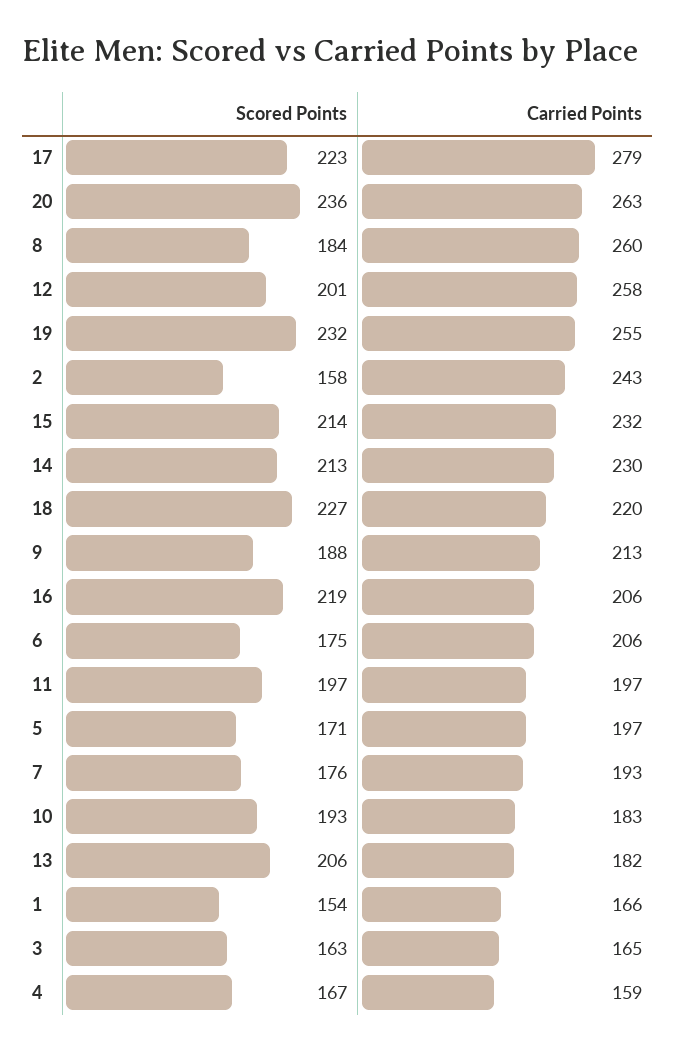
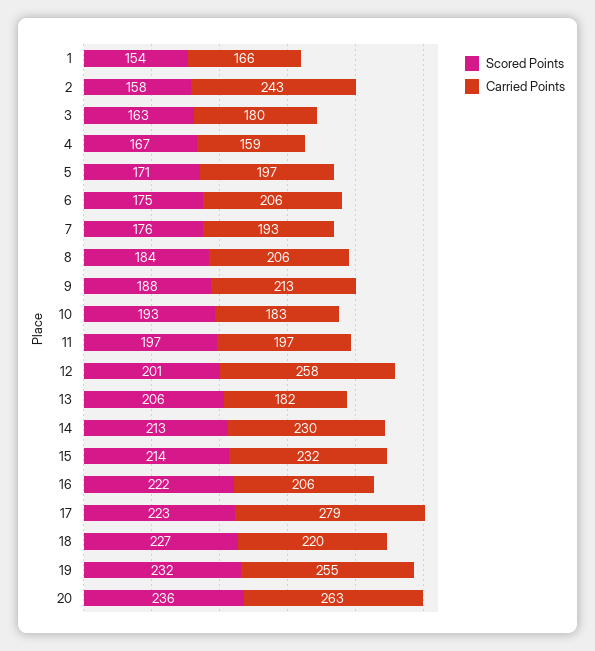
  {
    "Scored Points": {
      "17": 223,
      "20": 236,
      "8": 184,
      "12": 201,
      "19": 232,
      "2": 158,
      "15": 214,
      "14": 213,
      "18": 227,
      "9": 188,
-     "16": 219,
+     "16": 222,
      "6": 175,
      "11": 197,
      "5": 171,
      "7": 176,
      "10": 193,
      "13": 206,
      "1": 154,
      "3": 163,
      "4": 167
    },
    "Carried Points": {
      "17": 279,
      "20": 263,
-     "8": 260,
+     "8": 206,
      "12": 258,
      "19": 255,
      "2": 243,
      "15": 232,
      "14": 230,
      "18": 220,
      "9": 213,
      "16": 206,
      "6": 206,
      "11": 197,
      "5": 197,
      "7": 193,
      "10": 183,
      "13": 182,
      "1": 166,
-     "3": 165,
+     "3": 180,
      "4": 159
    }
  }

